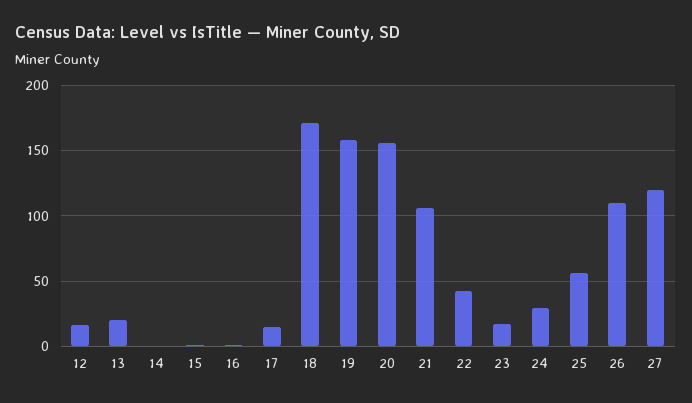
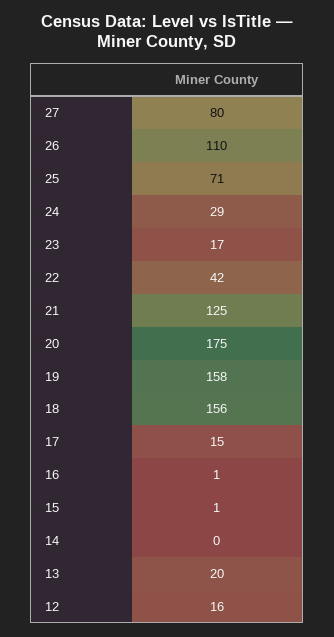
  {
    "12": 16,
    "13": 20,
    "14": 0,
    "15": 1,
    "16": 1,
    "17": 15,
-   "18": 170,
+   "18": 156,
    "19": 158,
-   "20": 155,
+   "20": 175,
-   "21": 105,
+   "21": 125,
    "22": 42,
    "23": 17,
    "24": 29,
-   "25": 55,
+   "25": 71,
    "26": 110,
-   "27": 120
+   "27": 80
  }

